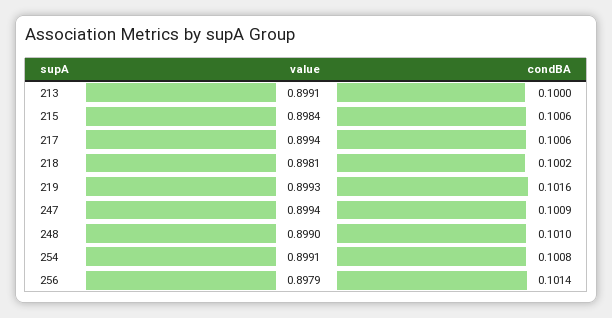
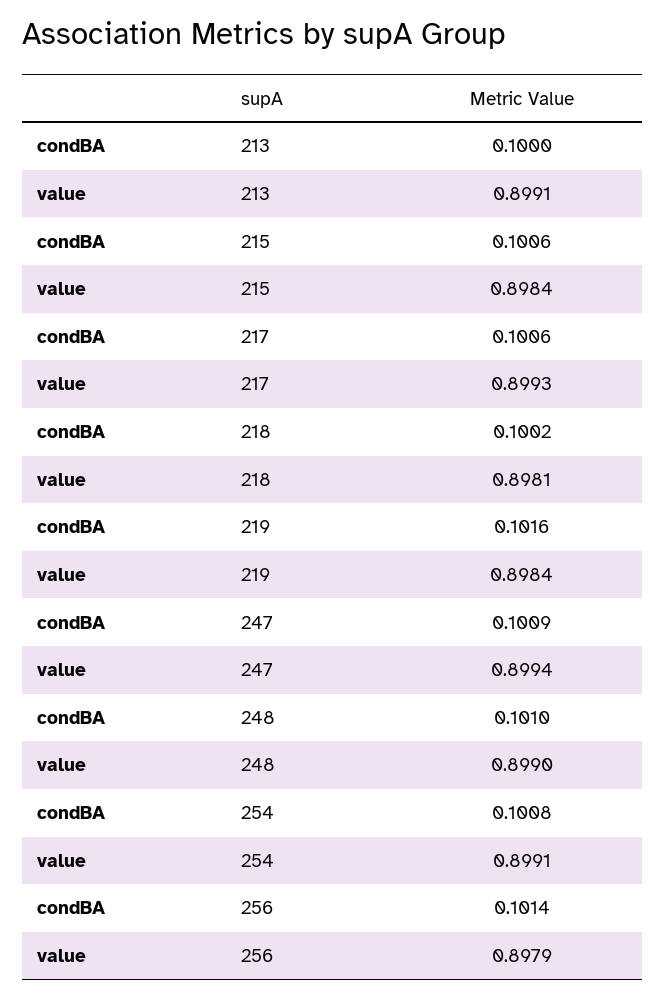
  {
    "value": {
      "213": 0.8991,
      "215": 0.8984,
-     "217": 0.8994,
+     "217": 0.8993,
      "218": 0.8981,
-     "219": 0.8993,
+     "219": 0.8984,
      "247": 0.8994,
      "248": 0.899,
      "254": 0.8991,
      "256": 0.8979
    },
    "condBA": {
      "213": 0.1,
      "215": 0.1006,
      "217": 0.1006,
      "218": 0.1002,
      "219": 0.1016,
      "247": 0.1009,
      "248": 0.101,
      "254": 0.1008,
      "256": 0.1014
    }
  }

